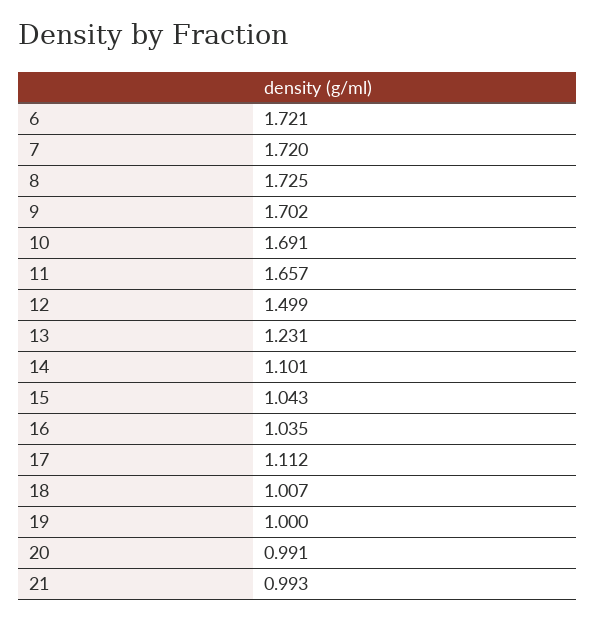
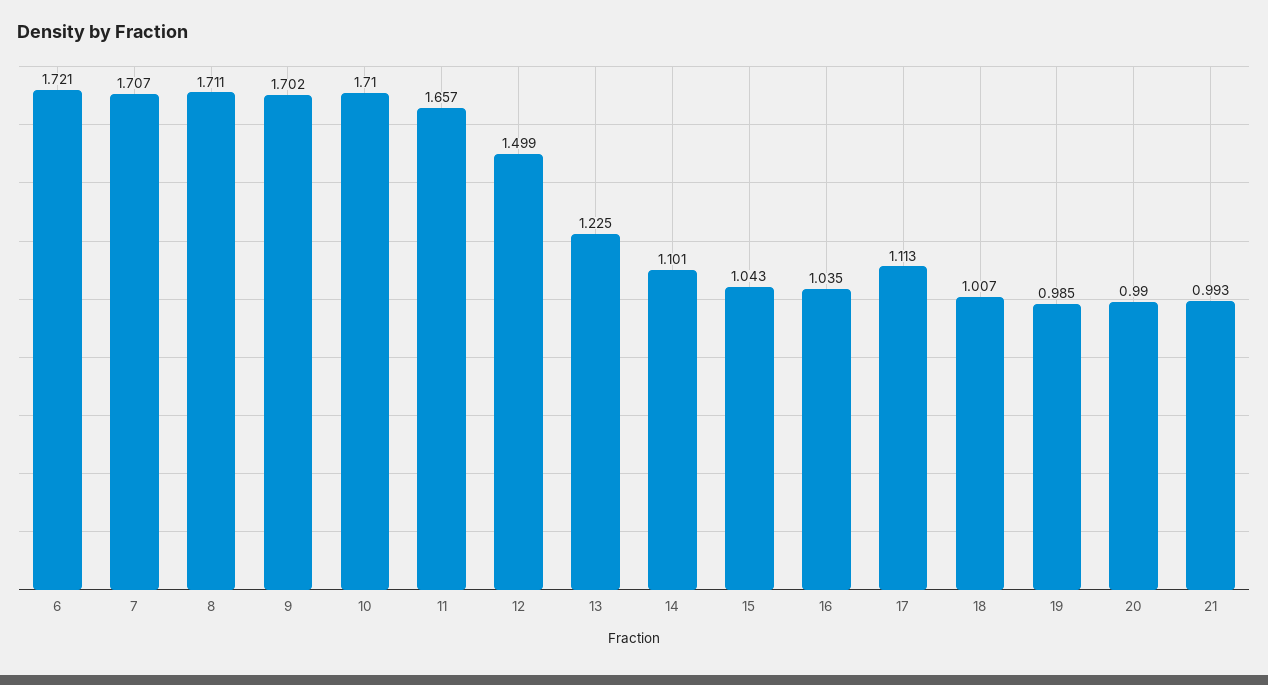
  {
    "6": 1.721,
-   "7": 1.72,
+   "7": 1.707,
-   "8": 1.725,
+   "8": 1.711,
    "9": 1.702,
-   "10": 1.691,
+   "10": 1.71,
    "11": 1.657,
    "12": 1.499,
-   "13": 1.231,
+   "13": 1.225,
    "14": 1.101,
    "15": 1.043,
    "16": 1.035,
-   "17": 1.112,
+   "17": 1.113,
    "18": 1.007,
-   "19": 1,
+   "19": 0.985,
-   "20": 0.991,
+   "20": 0.99,
    "21": 0.993
  }

